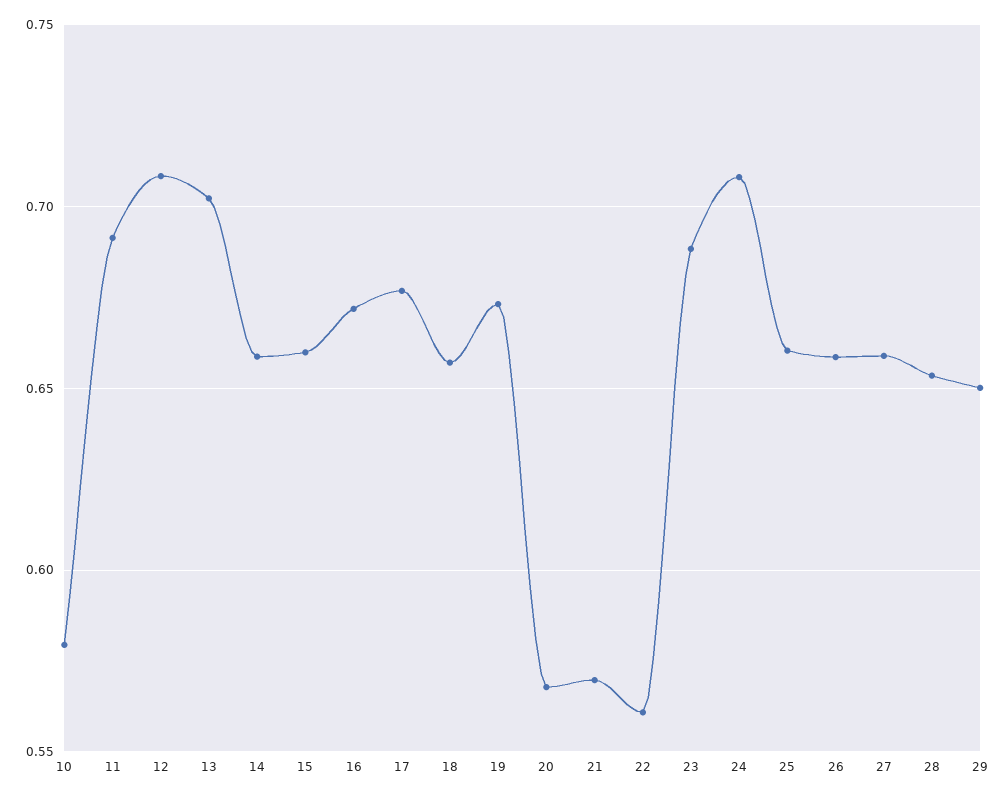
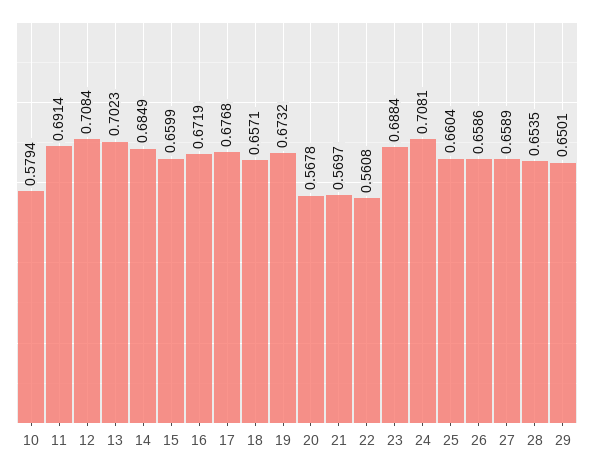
  {
    "10": 0.5794,
    "11": 0.6914,
    "12": 0.7084,
    "13": 0.7023,
-   "14": 0.66,
+   "14": 0.6849,
    "15": 0.6599,
    "16": 0.6719,
    "17": 0.6768,
    "18": 0.6571,
    "19": 0.6732,
    "20": 0.5678,
    "21": 0.5697,
    "22": 0.5608,
    "23": 0.6884,
    "24": 0.7081,
    "25": 0.6604,
    "26": 0.6586,
    "27": 0.6589,
    "28": 0.6535,
    "29": 0.6501
  }

